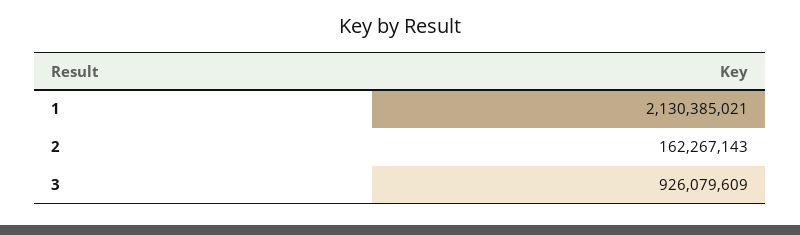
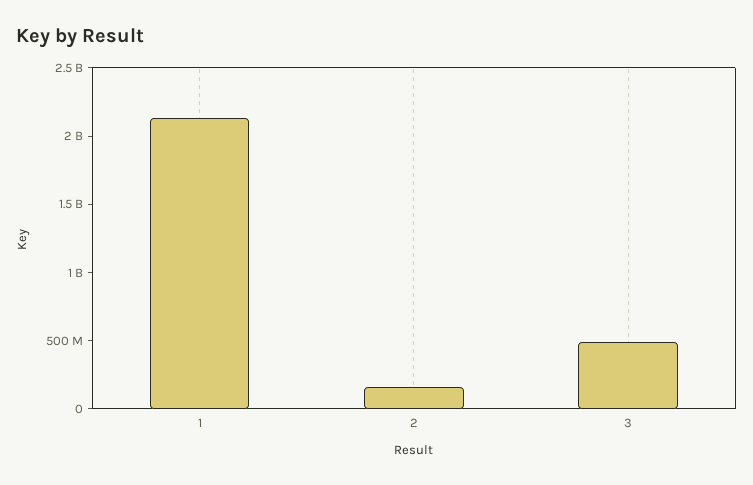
  {
    "1": 2130385021,
    "2": 162267143,
-   "3": 926079609
+   "3": 500000000
  }

